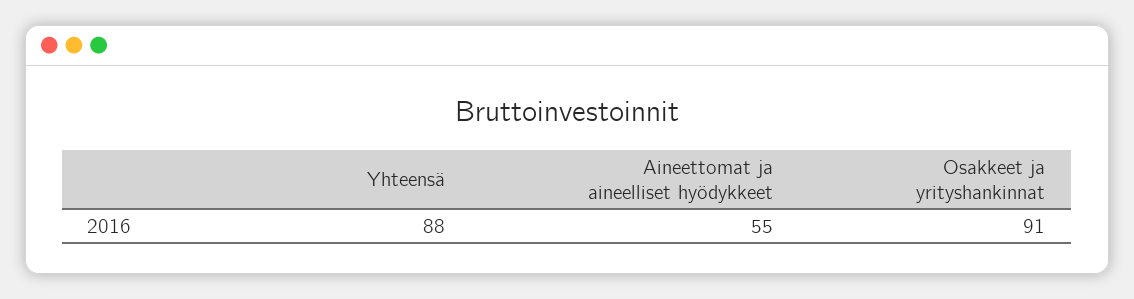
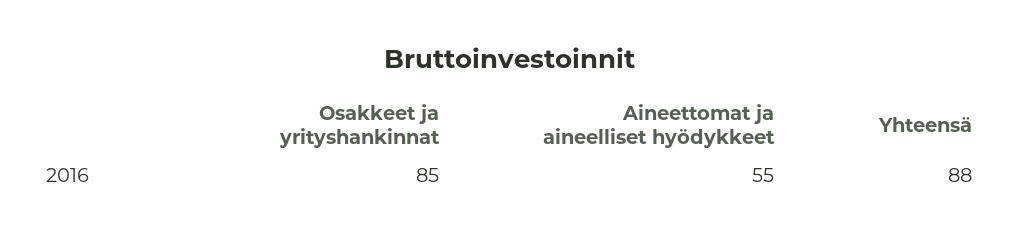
  {
    "Yhteensä": 88,
    "Aineettomat ja aineelliset hyödykkeet": 55,
-   "Osakkeet ja yrityshankinnat": 91
+   "Osakkeet ja yrityshankinnat": 85
  }

